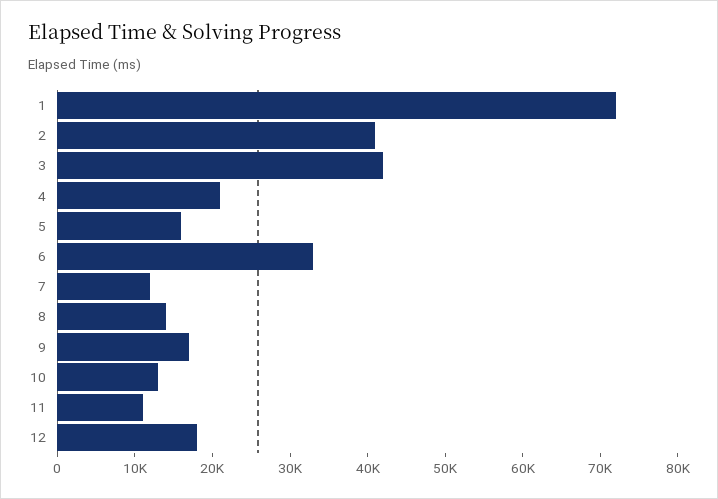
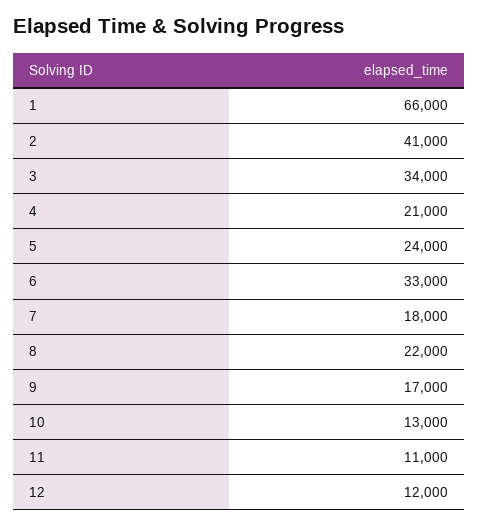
  {
-   "1": 72000,
+   "1": 66000,
    "2": 41000,
-   "3": 42000,
+   "3": 34000,
    "4": 21000,
-   "5": 16000,
+   "5": 24000,
    "6": 33000,
-   "7": 12000,
+   "7": 18000,
-   "8": 14000,
+   "8": 22000,
    "9": 17000,
    "10": 13000,
    "11": 11000,
-   "12": 18000
+   "12": 12000
  }

